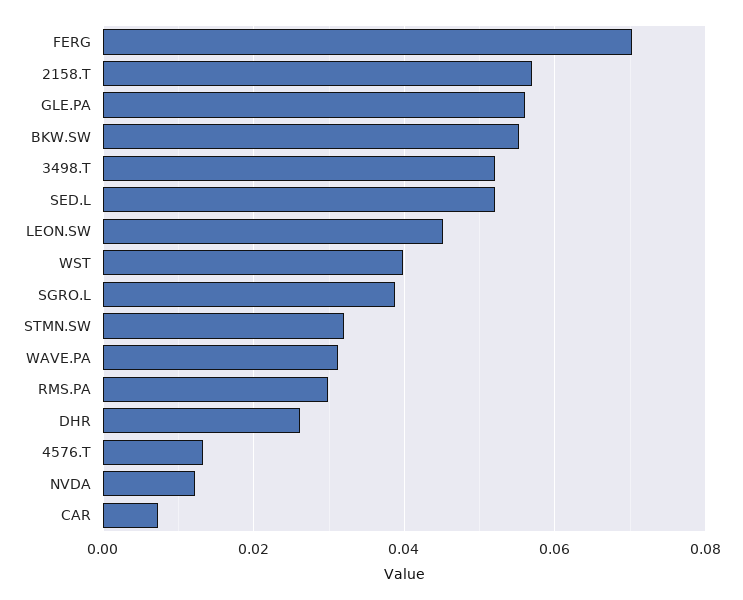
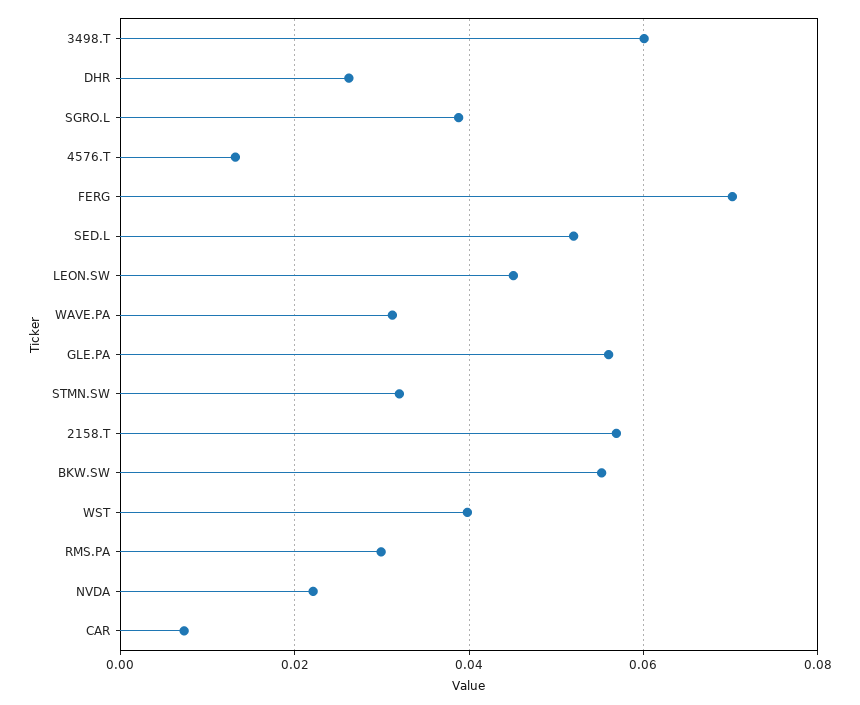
  {
    "FERG": 0.07,
    "2158.T": 0.056,
    "GLE.PA": 0.056,
    "BKW.SW": 0.056,
-   "3498.T": 0.052,
+   "3498.T": 0.06,
    "SED.L": 0.052,
    "LEON.SW": 0.046,
    "WST": 0.04,
    "SGRO.L": 0.038,
    "STMN.SW": 0.032,
    "WAVE.PA": 0.032,
    "RMS.PA": 0.03,
    "DHR": 0.026,
    "4576.T": 0.014,
-   "NVDA": 0.012,
+   "NVDA": 0.022,
    "CAR": 0.008
  }

